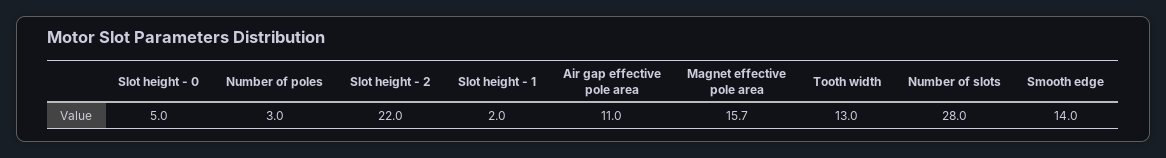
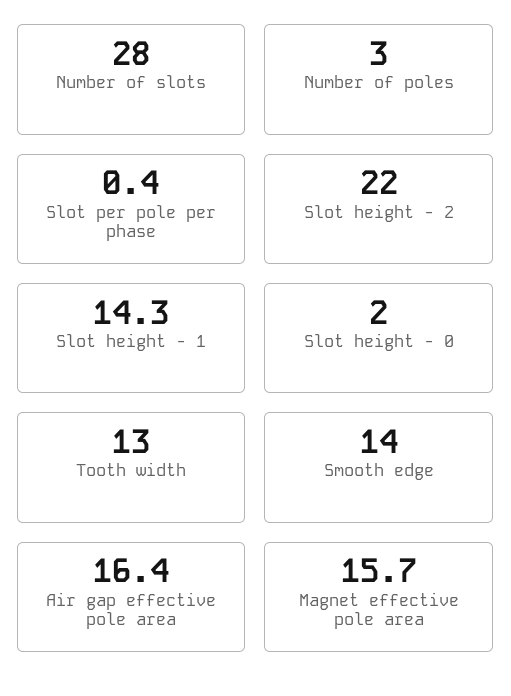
  {
-   "Slot height - 0": 5,
+   "Slot height - 0": 2,
    "Number of poles": 3,
    "Slot height - 2": 22,
-   "Slot height - 1": 2,
+   "Slot height - 1": 14.3,
-   "Air gap effective pole area": 11,
+   "Air gap effective pole area": 16.4,
    "Magnet effective pole area": 15.7,
    "Tooth width": 13,
    "Number of slots": 28,
-   "Smooth edge": 14
+   "Smooth edge": 14,
+   "Slot per pole per phase": 0.4
  }

